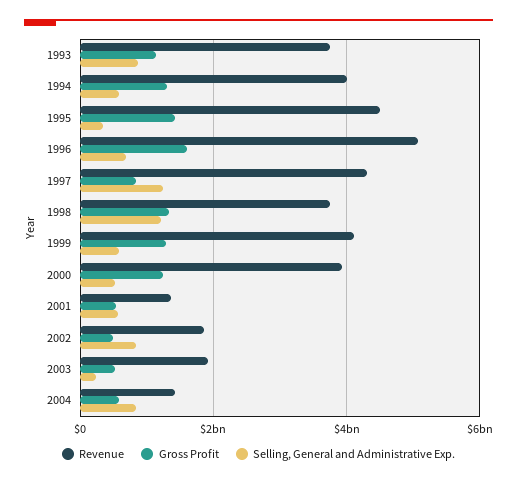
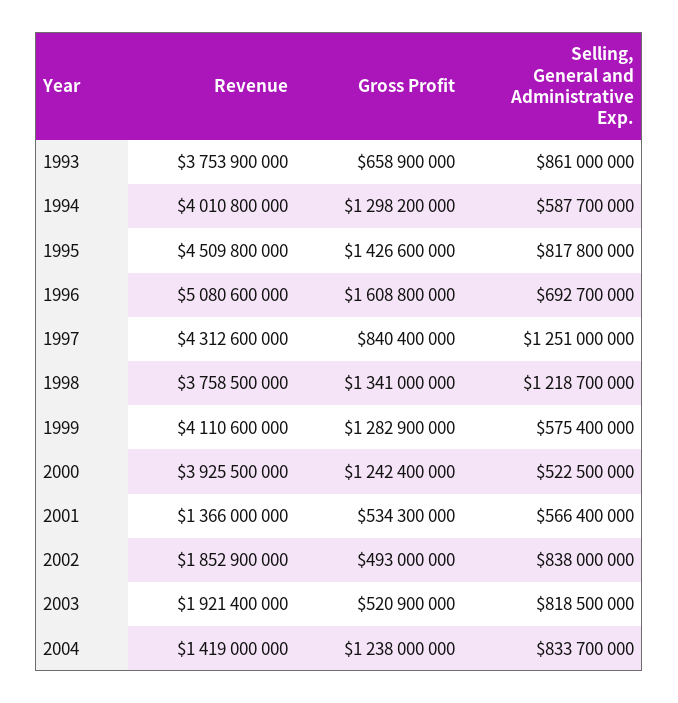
  {
    "Revenue": {
      "1993": 3753900000,
      "1994": 4010800000,
      "1995": 4509800000,
      "1996": 5080600000,
      "1997": 4312600000,
      "1998": 3758500000,
      "1999": 4110600000,
      "2000": 3925500000,
      "2001": 1366000000,
      "2002": 1852900000,
      "2003": 1921400000,
      "2004": 1419000000
    },
    "Gross Profit": {
-     "1993": 1200000000,
+     "1993": 658900000,
      "1994": 1298200000,
      "1995": 1426600000,
      "1996": 1608800000,
      "1997": 840400000,
      "1998": 1341000000,
      "1999": 1282900000,
      "2000": 1242400000,
      "2001": 534300000,
      "2002": 493000000,
      "2003": 520900000,
-     "2004": 600000000
+     "2004": 1238000000
    },
    "Selling, General and Administrative Exp.": {
      "1993": 861000000,
      "1994": 587700000,
-     "1995": 400000000,
+     "1995": 817800000,
      "1996": 692700000,
      "1997": 1251000000,
      "1998": 1218700000,
      "1999": 575400000,
      "2000": 522500000,
      "2001": 566400000,
      "2002": 838000000,
-     "2003": 200000000,
+     "2003": 818500000,
      "2004": 833700000
    }
  }

